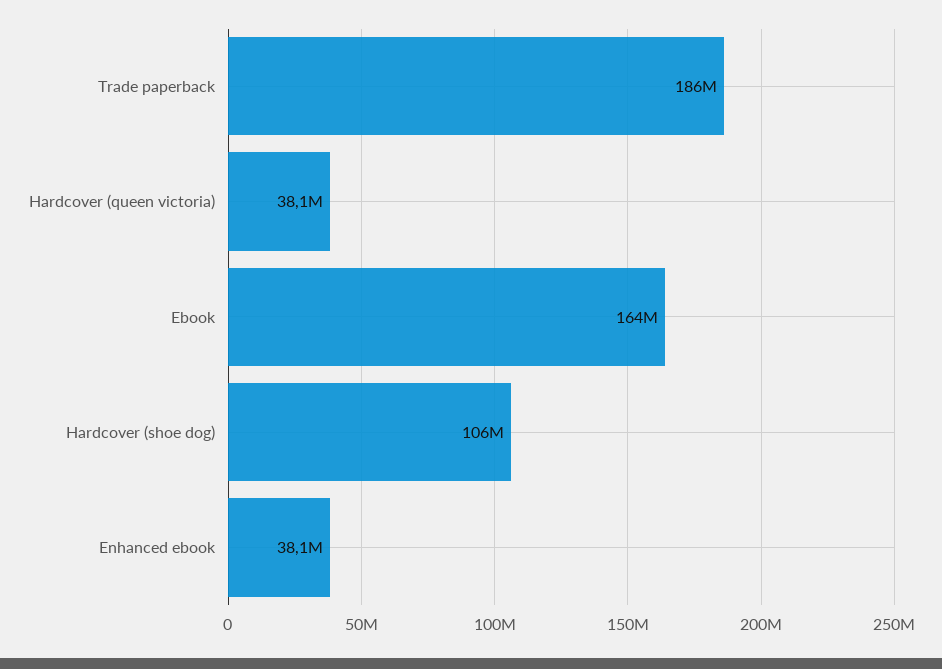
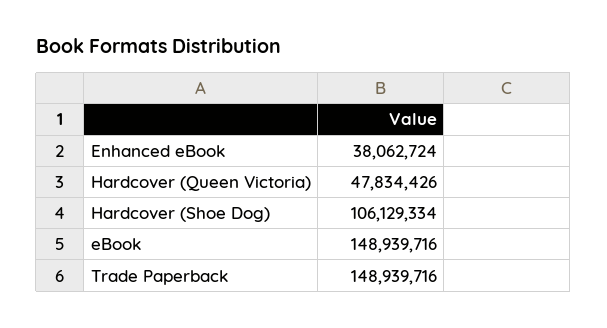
  {
-   "Trade paperback": 186000000,
+   "Trade paperback": 148939716,
-   "Hardcover (queen victoria)": 38100000,
+   "Hardcover (queen victoria)": 47834426,
-   "Ebook": 164000000,
+   "Ebook": 148939716,
    "Hardcover (shoe dog)": 106129334,
    "Enhanced ebook": 38062724
  }

